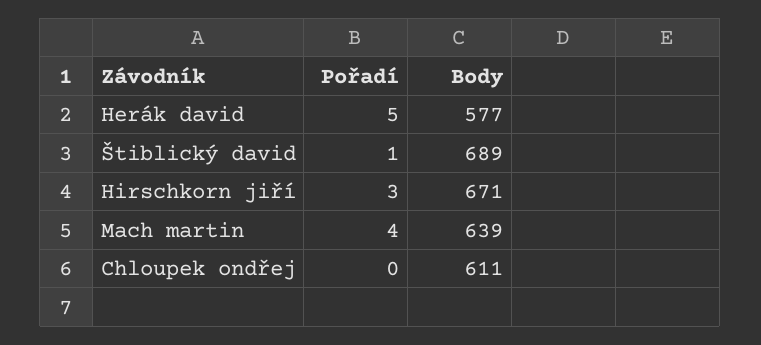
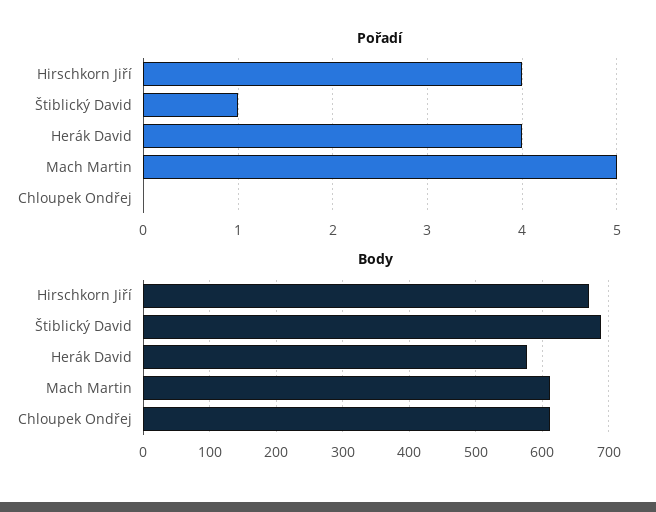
  {
    "Pořadí": {
-     "Herák david": 5,
+     "Herák david": 4,
      "Štiblický david": 1,
-     "Hirschkorn jiří": 3,
+     "Hirschkorn jiří": 4,
-     "Mach martin": 4,
+     "Mach martin": 5,
      "Chloupek ondřej": 0
    },
    "Body": {
      "Herák david": 577,
      "Štiblický david": 689,
      "Hirschkorn jiří": 671,
-     "Mach martin": 639,
+     "Mach martin": 610,
      "Chloupek ondřej": 611
    }
  }

